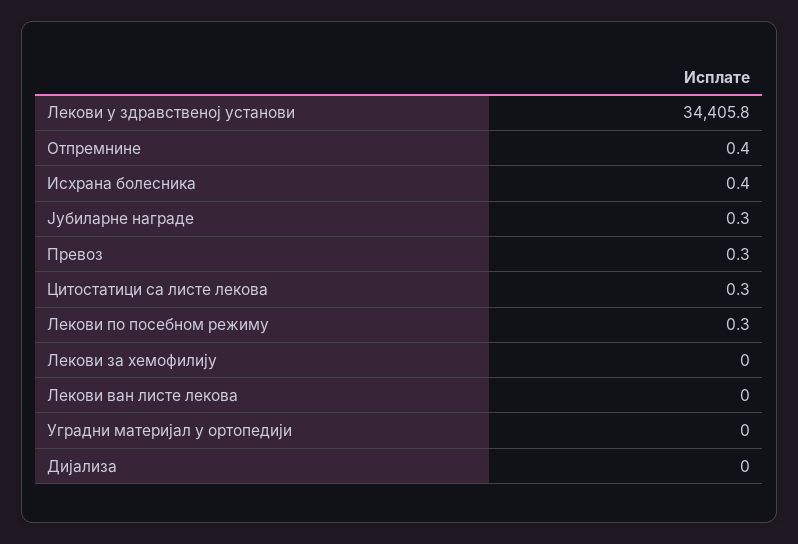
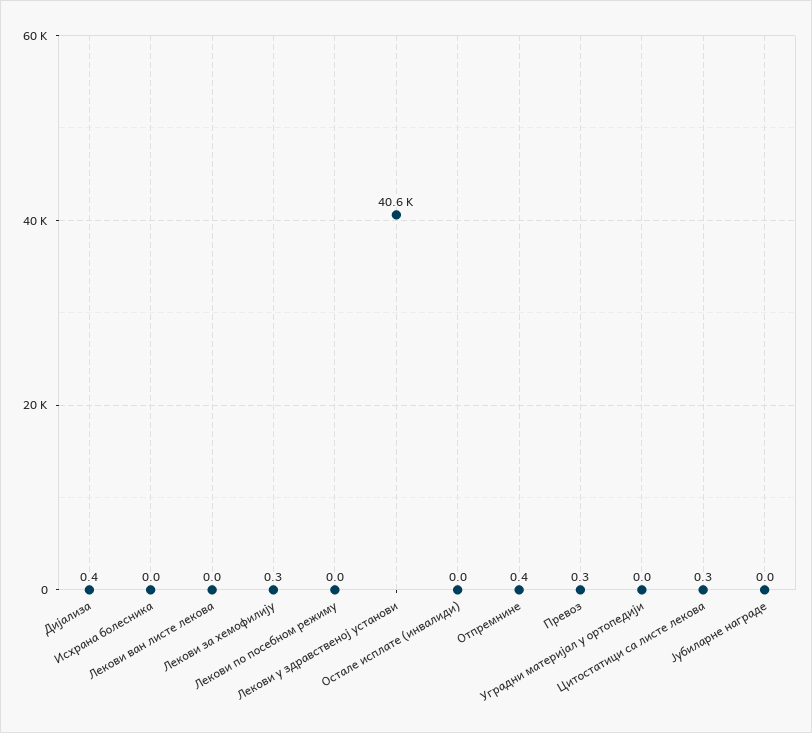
  {
-   "Лекови у здравственој установи": 34405.8,
+   "Лекови у здравственој установи": 40600,
    "Отпремнине": 0.4,
-   "Исхрана болесника": 0.4,
+   "Исхрана болесника": 0,
-   "Јубиларне награде": 0.3,
+   "Јубиларне награде": 0,
    "Превоз": 0.3,
    "Цитостатици са листе лекова": 0.3,
-   "Лекови по посебном режиму": 0.3,
+   "Лекови по посебном режиму": 0,
-   "Лекови за хемофилију": 0,
+   "Лекови за хемофилију": 0.3,
    "Лекови ван листе лекова": 0,
    "Уградни материјал у ортопедији": 0,
-   "Дијализа": 0
+   "Дијализа": 0.4,
+   "Остале исплате (инвалиди)": 0
  }

